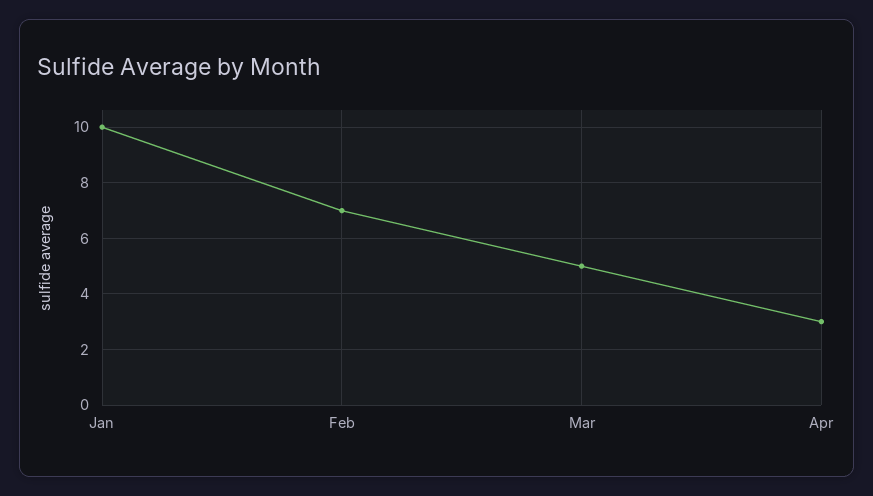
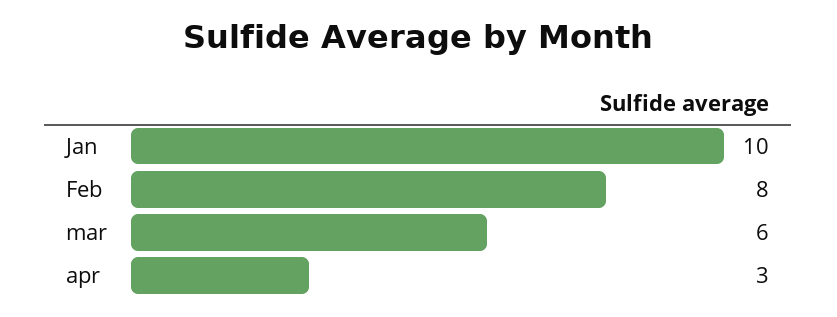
  {
    "Jan": 10,
-   "Feb": 7,
+   "Feb": 8,
-   "Mar": 5,
+   "Mar": 6,
    "Apr": 3
  }

